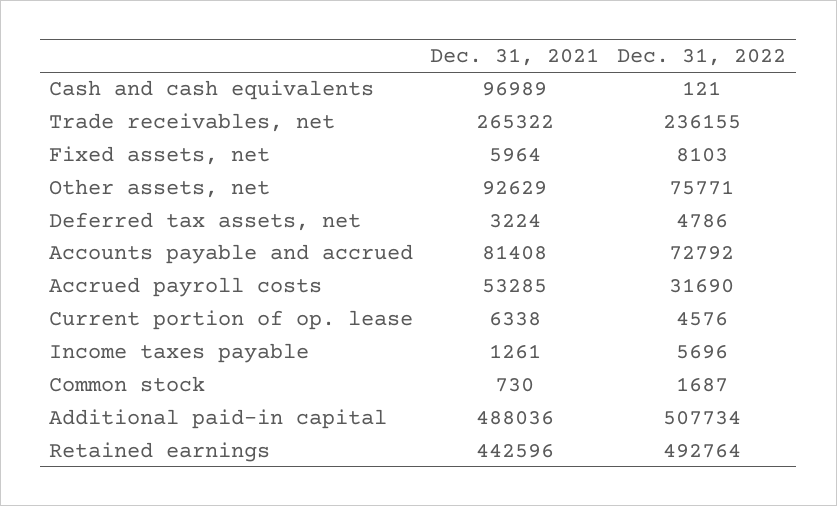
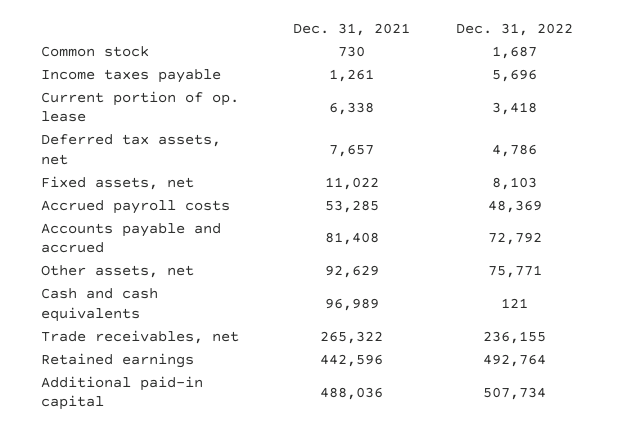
  {
    "Dec. 31, 2021": {
      "Cash and cash equivalents": 96989,
      "Trade receivables, net": 265322,
-     "Fixed assets, net": 5964,
+     "Fixed assets, net": 11022,
      "Other assets, net": 92629,
-     "Deferred tax assets, net": 3224,
+     "Deferred tax assets, net": 7657,
      "Accounts payable and accrued": 81408,
      "Accrued payroll costs": 53285,
      "Current portion of op. lease": 6338,
      "Income taxes payable": 1261,
      "Common stock": 730,
      "Additional paid-in capital": 488036,
      "Retained earnings": 442596
    },
    "Dec. 31, 2022": {
      "Cash and cash equivalents": 121,
      "Trade receivables, net": 236155,
      "Fixed assets, net": 8103,
      "Other assets, net": 75771,
      "Deferred tax assets, net": 4786,
      "Accounts payable and accrued": 72792,
-     "Accrued payroll costs": 31690,
+     "Accrued payroll costs": 48369,
-     "Current portion of op. lease": 4576,
+     "Current portion of op. lease": 3418,
      "Income taxes payable": 5696,
      "Common stock": 1687,
      "Additional paid-in capital": 507734,
      "Retained earnings": 492764
    }
  }

